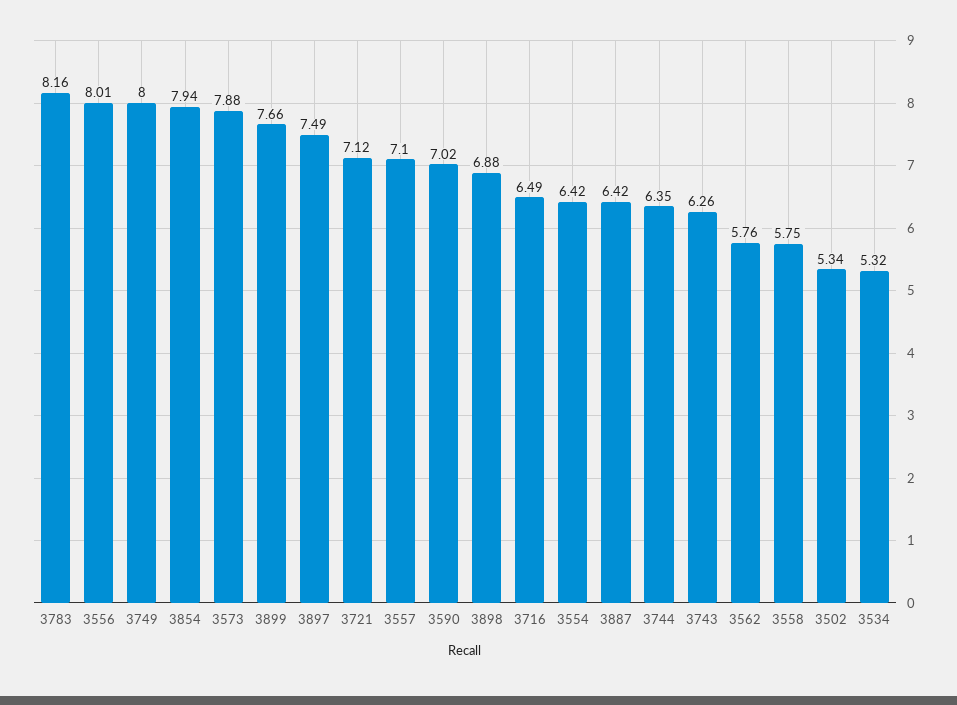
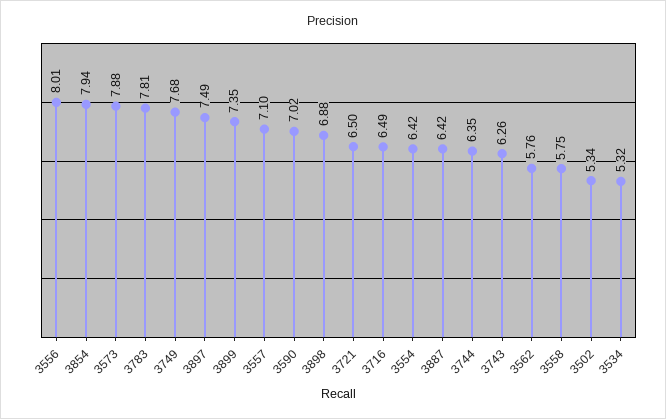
  {
-   "3783": 8.16,
+   "3783": 7.81,
    "3556": 8.01,
-   "3749": 8,
+   "3749": 7.68,
    "3854": 7.94,
    "3573": 7.88,
-   "3899": 7.66,
+   "3899": 7.35,
    "3897": 7.49,
-   "3721": 7.12,
+   "3721": 6.5,
    "3557": 7.1,
    "3590": 7.02,
    "3898": 6.88,
    "3716": 6.49,
    "3554": 6.42,
    "3887": 6.42,
    "3744": 6.35,
    "3743": 6.26,
    "3562": 5.76,
    "3558": 5.75,
    "3502": 5.34,
    "3534": 5.32
  }

